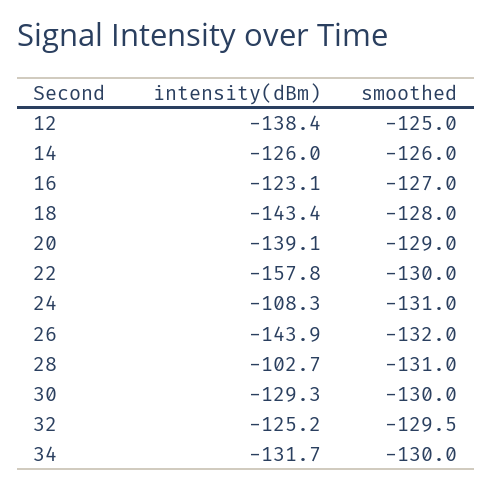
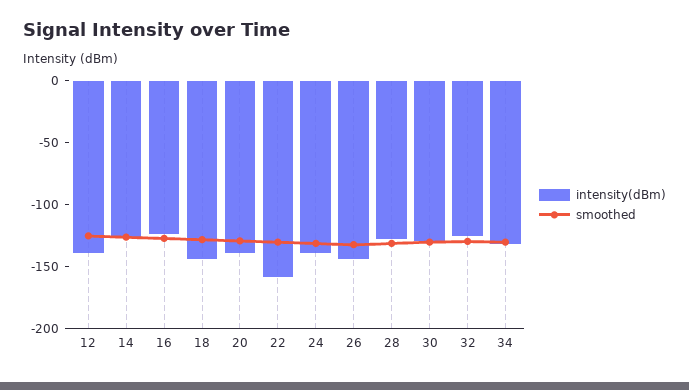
  {
    "intensity(dBm)": {
      "12": -138.4,
      "14": -126,
      "16": -123.1,
      "18": -143.4,
      "20": -139.1,
      "22": -157.8,
-     "24": -108.3,
+     "24": -140,
      "26": -143.9,
-     "28": -102.7,
+     "28": -130,
      "30": -129.3,
      "32": -125.2,
      "34": -131.7
    },
    "smoothed": {
      "12": -125,
      "14": -126,
      "16": -127,
      "18": -128,
      "20": -129,
      "22": -130,
      "24": -131,
      "26": -132,
      "28": -131,
      "30": -130,
      "32": -129.5,
      "34": -130
    }
  }

